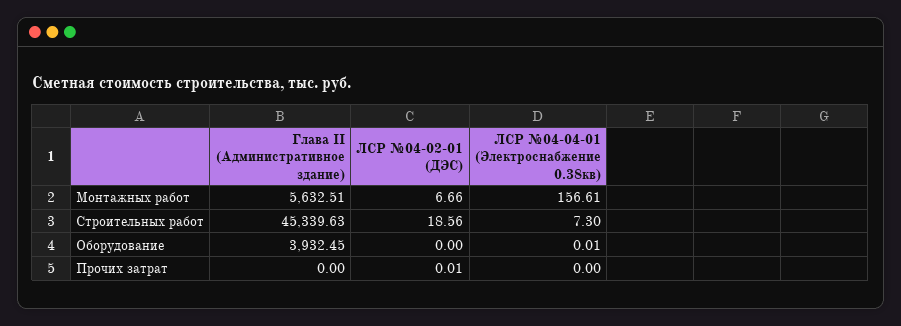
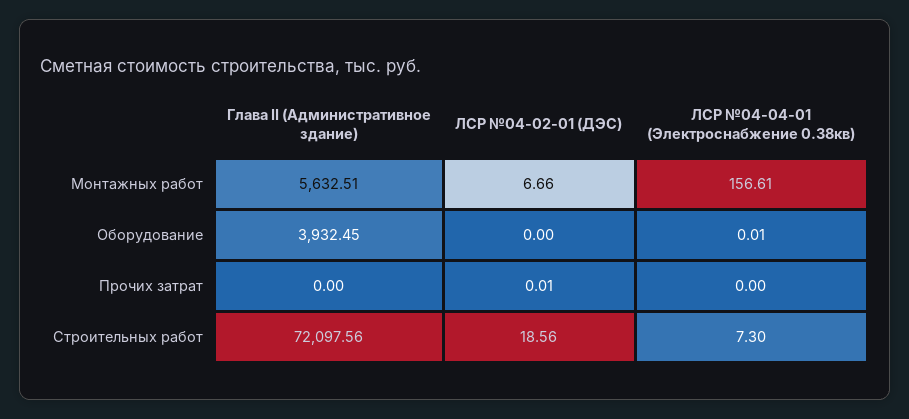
  {
    "Глава II (Административное здание)": {
      "Монтажных работ": 5632.51,
-     "Строительных работ": 45339.63,
+     "Строительных работ": 72097.56,
      "Оборудование": 3932.45,
      "Прочих затрат": 0
    },
    "ЛСР №04-02-01 (ДЭС)": {
      "Монтажных работ": 6.66,
      "Строительных работ": 18.56,
      "Оборудование": 0,
      "Прочих затрат": 0.01
    },
    "ЛСР №04-04-01 (Электроснабжение 0.38кв)": {
      "Монтажных работ": 156.61,
      "Строительных работ": 7.3,
      "Оборудование": 0.01,
      "Прочих затрат": 0
    }
  }

